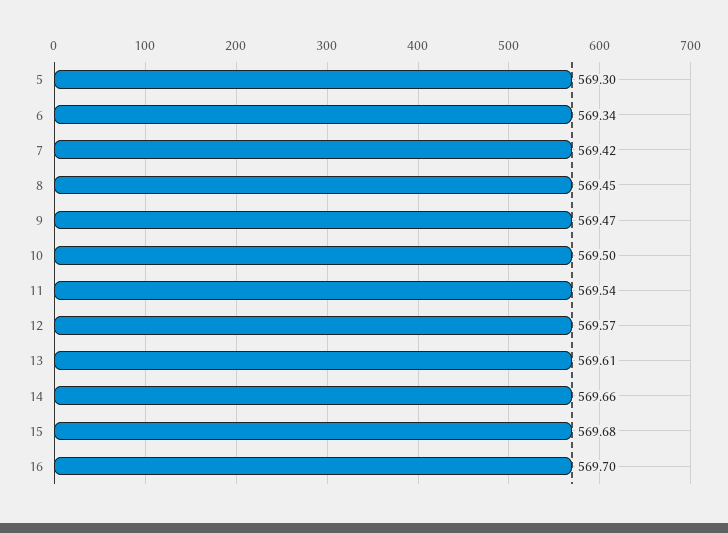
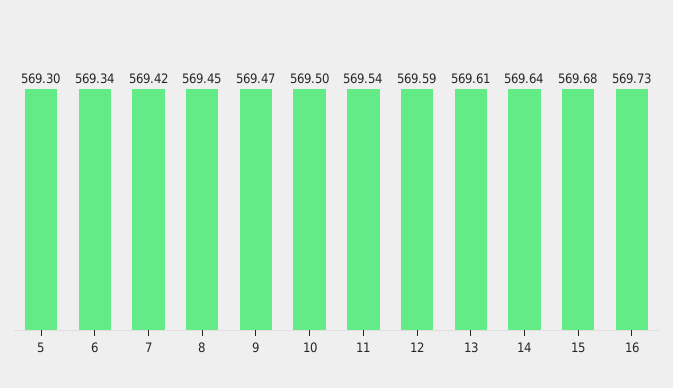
  {
    "5": 569.3,
    "6": 569.34,
    "7": 569.42,
    "8": 569.45,
    "9": 569.47,
    "10": 569.5,
    "11": 569.54,
-   "12": 569.57,
+   "12": 569.59,
    "13": 569.61,
-   "14": 569.66,
+   "14": 569.64,
    "15": 569.68,
-   "16": 569.7
+   "16": 569.73
  }

